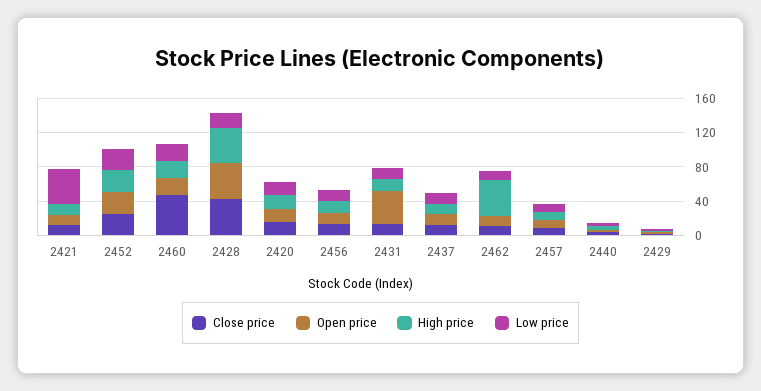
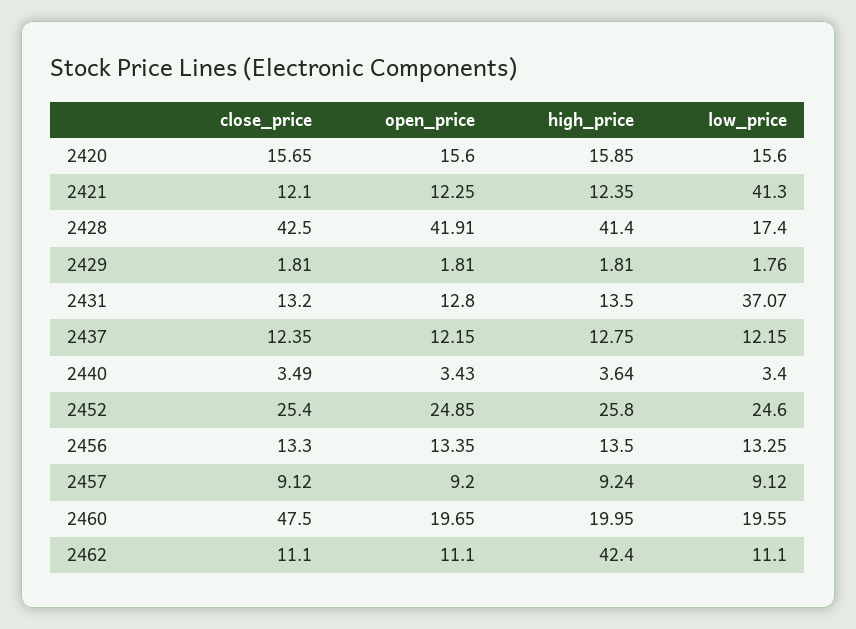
  {
    "Close price": {
      "2421": 12.1,
      "2452": 25.4,
      "2460": 47.5,
      "2428": 42.5,
      "2420": 15.65,
      "2456": 13.3,
      "2431": 13.2,
      "2437": 12.35,
      "2462": 11.1,
      "2457": 9.12,
      "2440": 3.49,
      "2429": 1.81
    },
    "Open price": {
      "2421": 12.25,
      "2452": 24.85,
      "2460": 19.65,
      "2428": 41.91,
      "2420": 15.6,
      "2456": 13.35,
-     "2431": 40,
+     "2431": 12.8,
      "2437": 12.15,
      "2462": 11.1,
      "2457": 9.2,
      "2440": 3.43,
      "2429": 1.81
    },
    "High price": {
      "2421": 12.35,
      "2452": 25.8,
      "2460": 19.95,
      "2428": 41.4,
      "2420": 15.85,
      "2456": 13.5,
      "2431": 13.5,
      "2437": 12.75,
      "2462": 42.4,
      "2457": 9.24,
      "2440": 3.64,
      "2429": 1.81
    },
    "Low price": {
      "2421": 41.3,
      "2452": 24.6,
      "2460": 19.55,
      "2428": 17.4,
      "2420": 15.6,
      "2456": 13.25,
-     "2431": 10,
+     "2431": 37.07,
      "2437": 12.15,
      "2462": 11.1,
      "2457": 9.12,
      "2440": 3.4,
      "2429": 1.76
    }
  }

